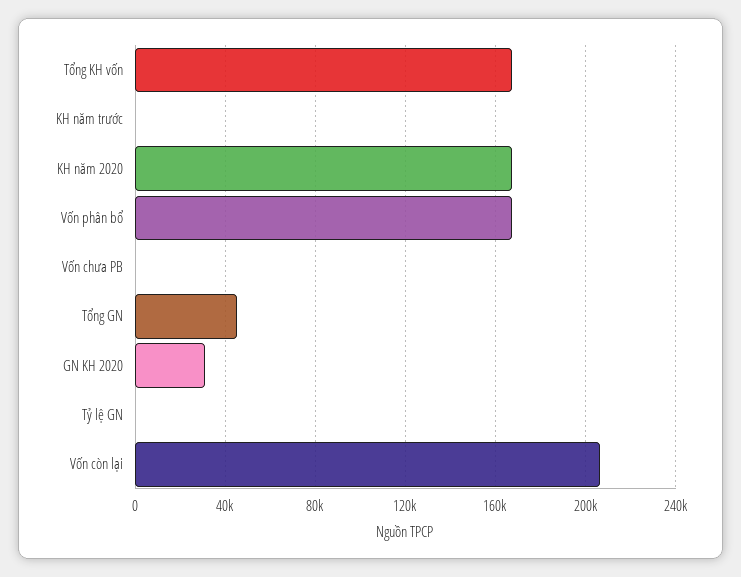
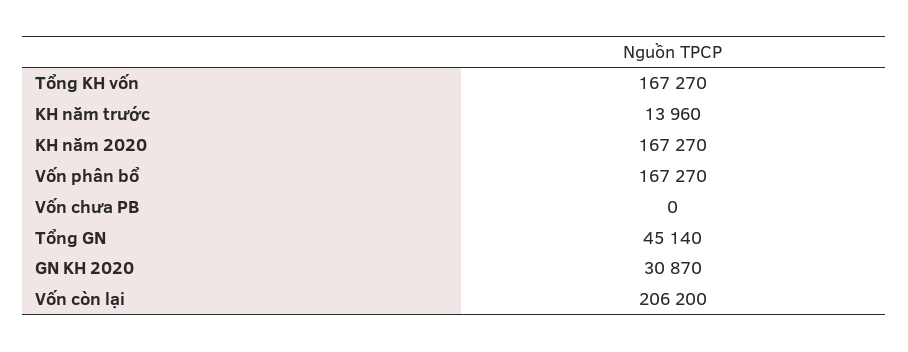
  {
    "Tổng KH vốn": 167270,
-   "KH năm trước": 0,
+   "KH năm trước": 13960,
    "KH năm 2020": 167270,
    "Vốn phân bổ": 167270,
    "Vốn chưa PB": 0,
    "Tổng GN": 45140,
    "GN KH 2020": 30870,
-   "Tỷ lệ GN": 0,
    "Vốn còn lại": 206200
  }

